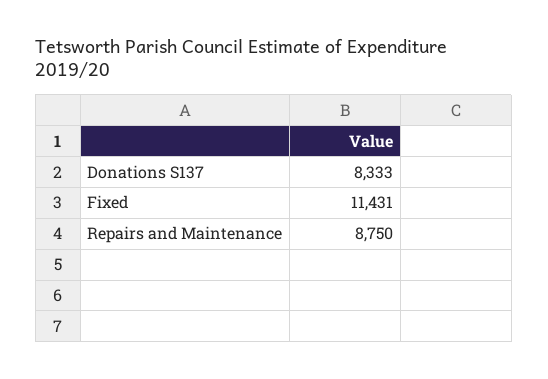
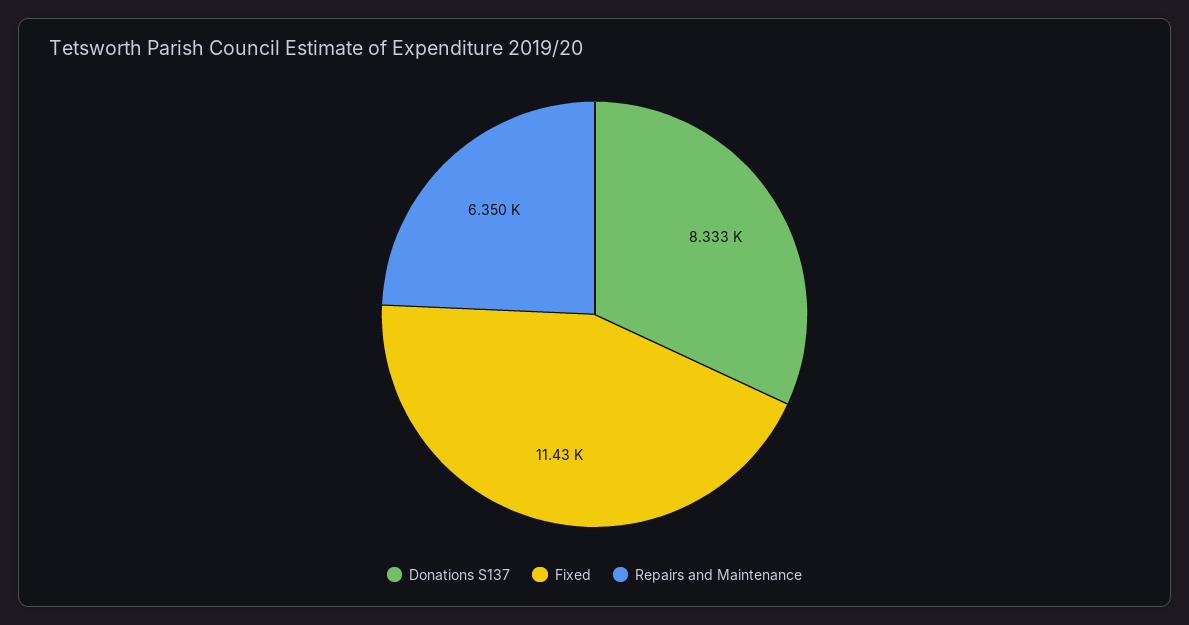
  {
    "Donations S137": 8333,
    "Fixed": 11431,
-   "Repairs and Maintenance": 8750
+   "Repairs and Maintenance": 6350
  }

